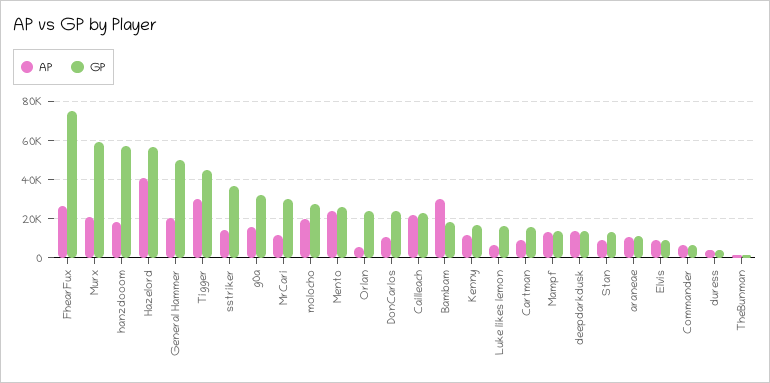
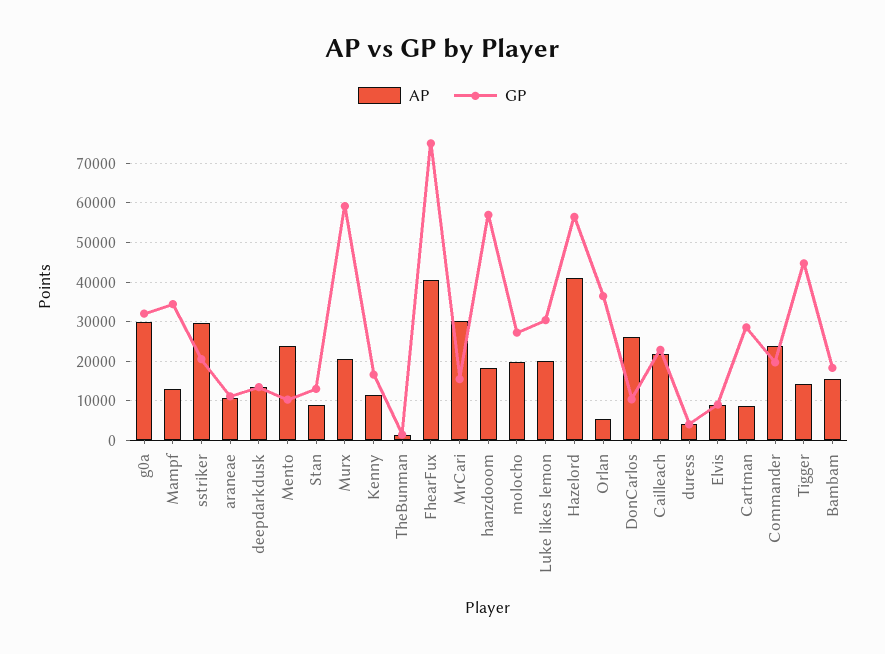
  {
    "AP": {
-     "FhearFux": 25000,
+     "FhearFux": 40000,
      "Murx": 20000,
      "hanzdooom": 18000,
      "Hazelord": 40000,
-     "General Hammer": 20000,
-     "Tigger": 30000,
+     "Tigger": 14000,
-     "sstriker": 15000,
+     "sstriker": 30000,
-     "g0a": 15000,
+     "g0a": 30000,
-     "MrCari": 10000,
+     "MrCari": 30000,
      "molocho": 20000,
      "Mento": 24000,
      "Orlan": 6000,
-     "DonCarlos": 10000,
+     "DonCarlos": 26000,
      "Cailleach": 22000,
-     "Bambam": 30000,
+     "Bambam": 16000,
      "Kenny": 12000,
-     "Luke likes lemon": 5000,
+     "Luke likes lemon": 20000,
      "Cartman": 8000,
      "Mampf": 12000,
      "deepdarkdusk": 14000,
      "Stan": 10000,
      "araneae": 10000,
      "Elvis": 8000,
-     "Commander": 5000,
+     "Commander": 24000,
      "duress": 4000,
      "TheBunman": 2000
    },
    "GP": {
      "FhearFux": 76000,
      "Murx": 60000,
      "hanzdooom": 56000,
      "Hazelord": 56000,
-     "General Hammer": 50000,
      "Tigger": 44000,
-     "sstriker": 35000,
+     "sstriker": 20000,
      "g0a": 32000,
-     "MrCari": 30000,
+     "MrCari": 16000,
      "molocho": 28000,
-     "Mento": 25000,
+     "Mento": 10000,
-     "Orlan": 25000,
+     "Orlan": 36000,
-     "DonCarlos": 25000,
+     "DonCarlos": 10000,
      "Cailleach": 22000,
      "Bambam": 18000,
      "Kenny": 16000,
-     "Luke likes lemon": 15000,
+     "Luke likes lemon": 30000,
-     "Cartman": 15000,
+     "Cartman": 28000,
-     "Mampf": 15000,
+     "Mampf": 34000,
      "deepdarkdusk": 14000,
      "Stan": 14000,
      "araneae": 12000,
      "Elvis": 10000,
-     "Commander": 5000,
+     "Commander": 20000,
      "duress": 4000,
      "TheBunman": 2000
    }
  }

